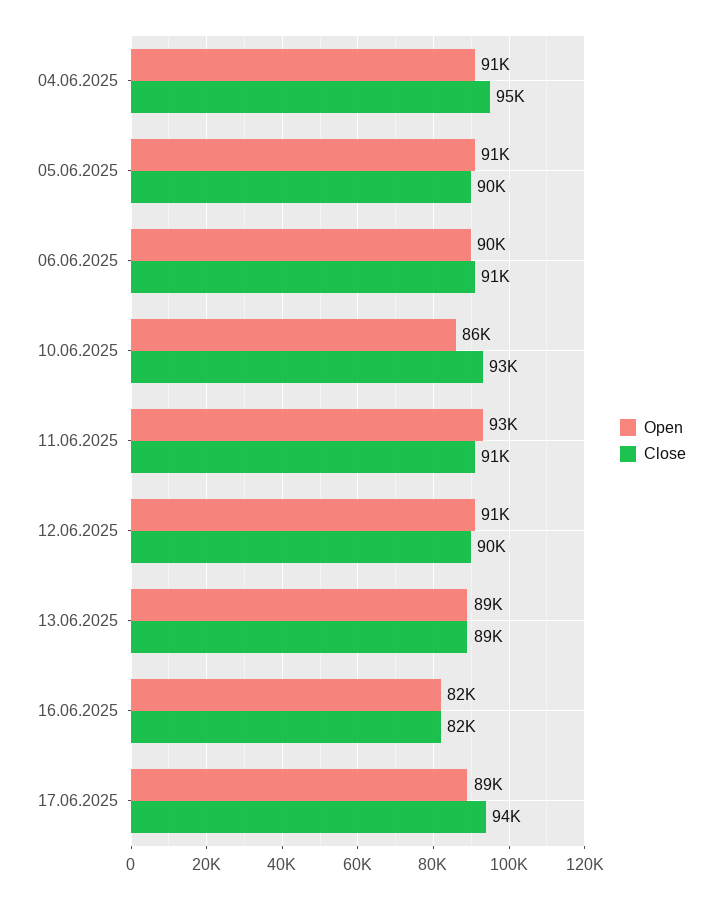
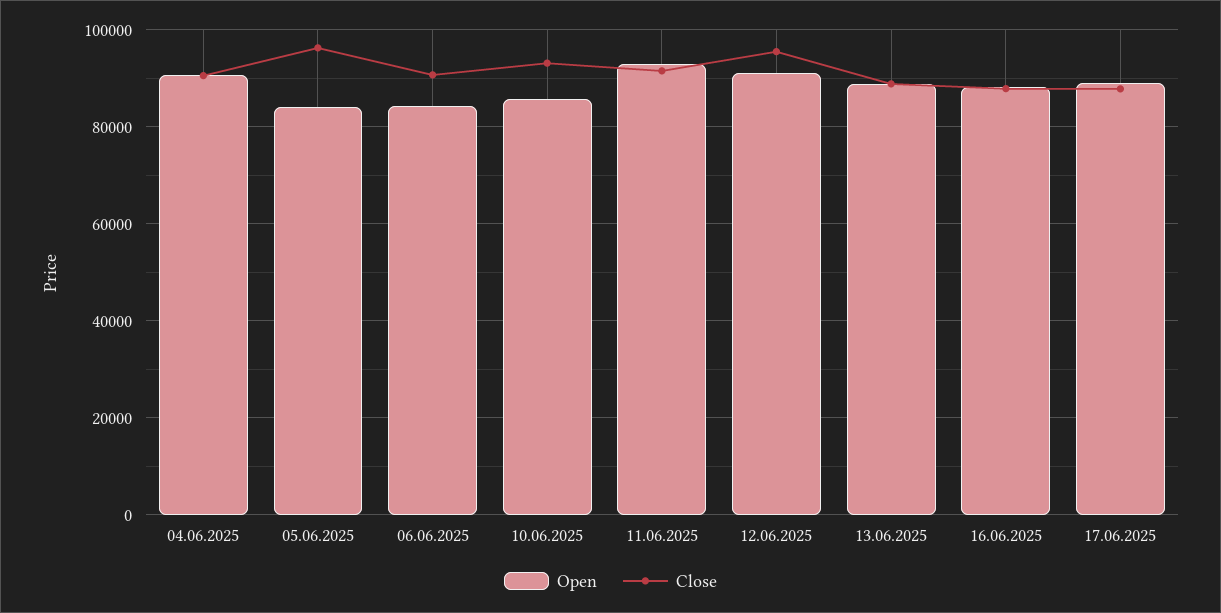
  {
    "Open": {
      "04.06.2025": 91000,
-     "05.06.2025": 91000,
+     "05.06.2025": 84000,
-     "06.06.2025": 90000,
+     "06.06.2025": 84000,
      "10.06.2025": 86000,
      "11.06.2025": 93000,
      "12.06.2025": 91000,
      "13.06.2025": 89000,
-     "16.06.2025": 82000,
+     "16.06.2025": 88000,
      "17.06.2025": 89000
    },
    "Close": {
-     "04.06.2025": 95000,
+     "04.06.2025": 90000,
-     "05.06.2025": 90000,
+     "05.06.2025": 96000,
      "06.06.2025": 91000,
      "10.06.2025": 93000,
      "11.06.2025": 91000,
-     "12.06.2025": 90000,
+     "12.06.2025": 96000,
      "13.06.2025": 89000,
-     "16.06.2025": 82000,
+     "16.06.2025": 88000,
-     "17.06.2025": 94000
+     "17.06.2025": 88000
    }
  }

